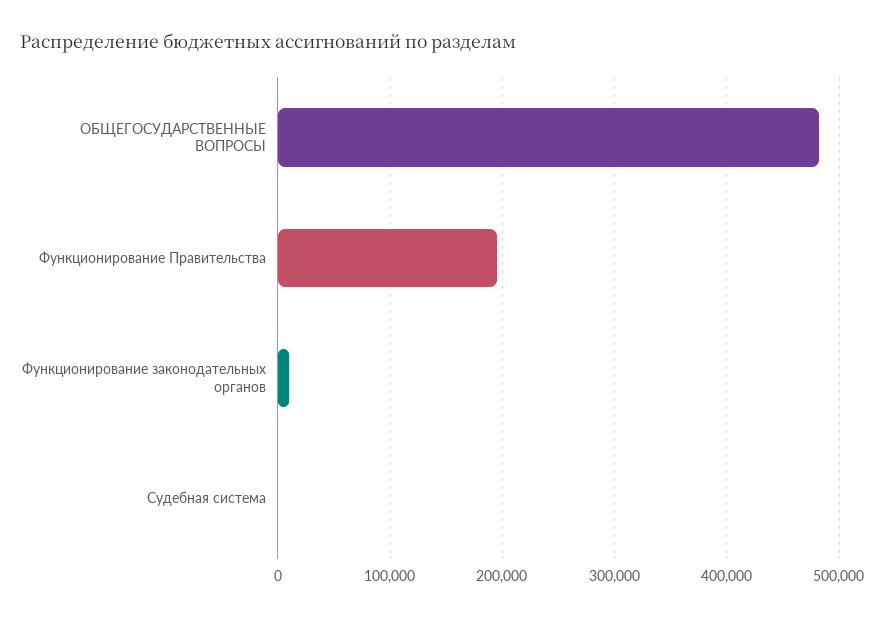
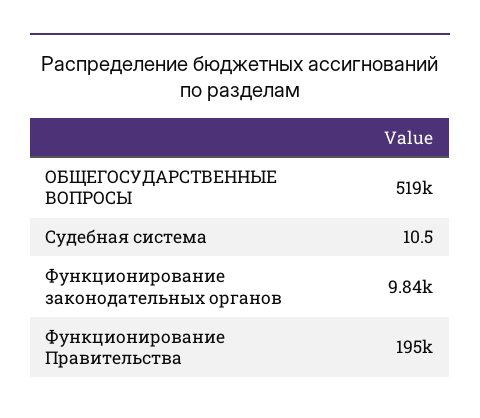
  {
-   "ОБЩЕГОСУДАРСТВЕННЫЕ ВОПРОСЫ": 480000,
+   "ОБЩЕГОСУДАРСТВЕННЫЕ ВОПРОСЫ": 519000,
    "Функционирование Правительства": 195000,
    "Функционирование законодательных органов": 9840,
    "Судебная система": 10.5
  }

